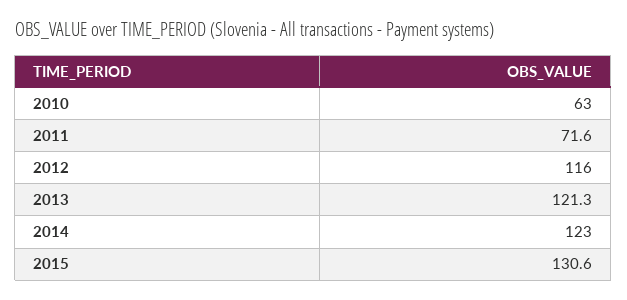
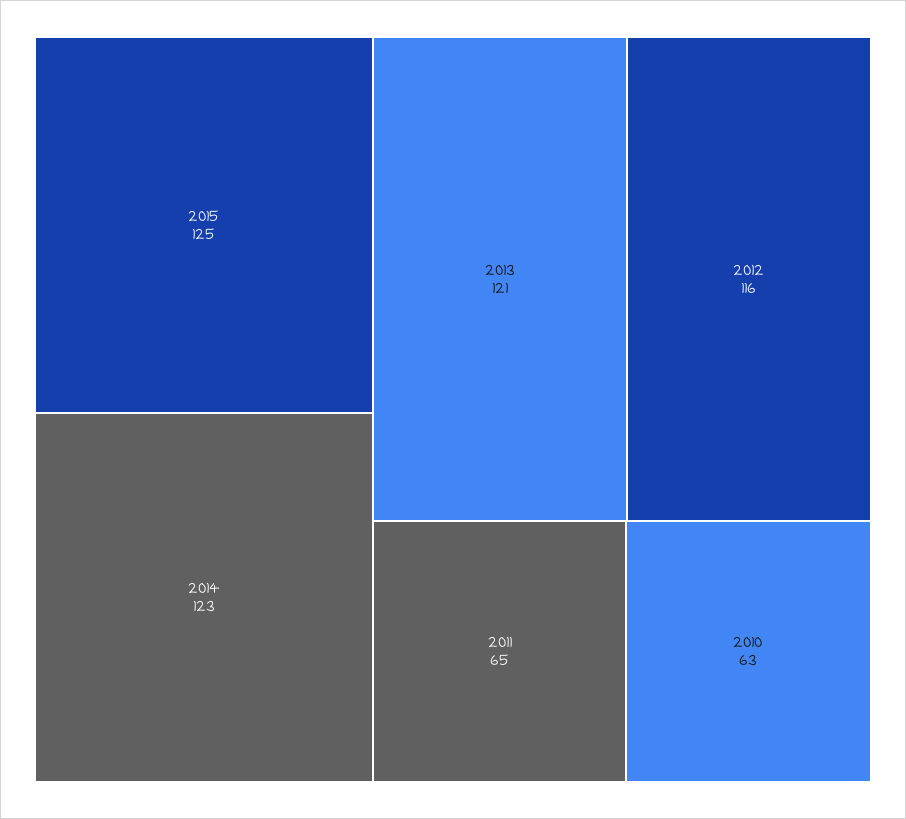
  {
    "2010": 63,
-   "2011": 71.6,
+   "2011": 65,
    "2012": 116,
    "2013": 121.3,
    "2014": 123,
-   "2015": 130.6
+   "2015": 125
  }

